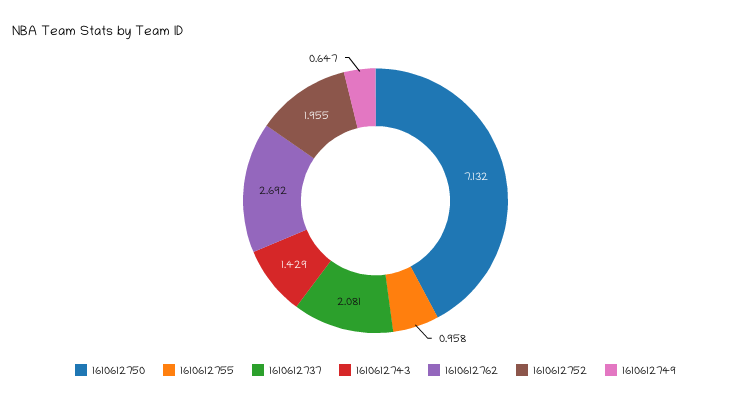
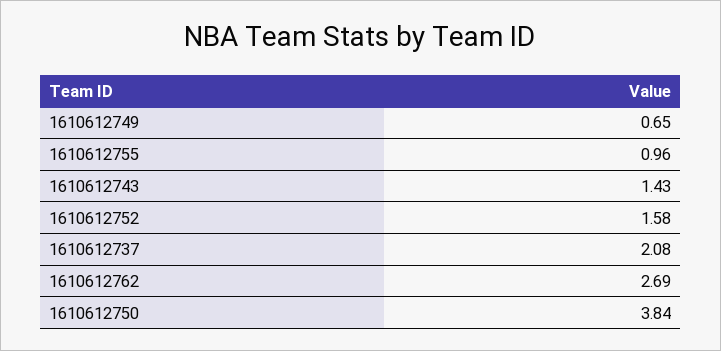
  {
-   "1610612750": 7.132,
+   "1610612750": 3.84,
    "1610612755": 0.958,
    "1610612737": 2.081,
    "1610612743": 1.429,
    "1610612762": 2.692,
-   "1610612752": 1.955,
+   "1610612752": 1.58,
    "1610612749": 0.647
  }

